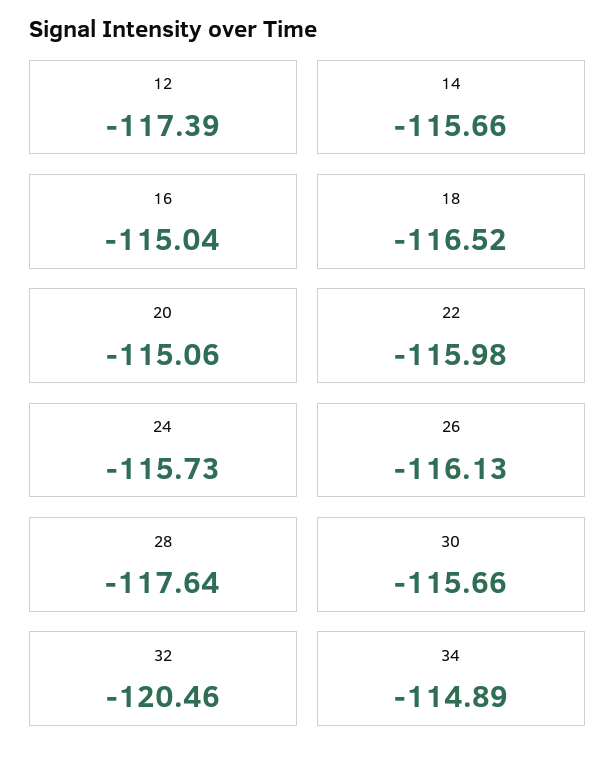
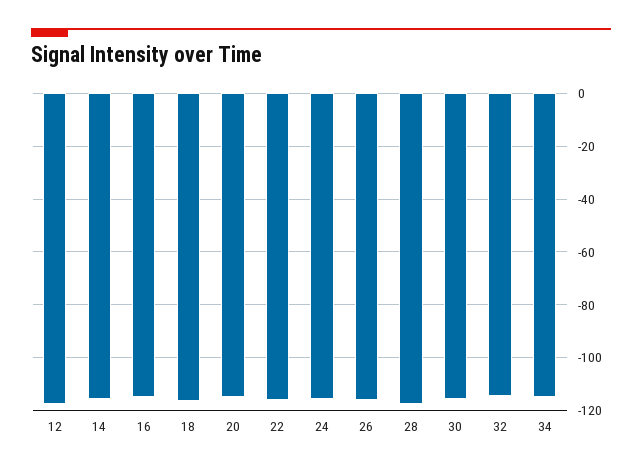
  {
    "12": -117.39,
    "14": -115.66,
    "16": -115.04,
    "18": -116.52,
    "20": -115.06,
    "22": -115.98,
    "24": -115.73,
    "26": -116.13,
    "28": -117.64,
    "30": -115.66,
-   "32": -120.46,
+   "32": -115,
    "34": -114.89
  }

